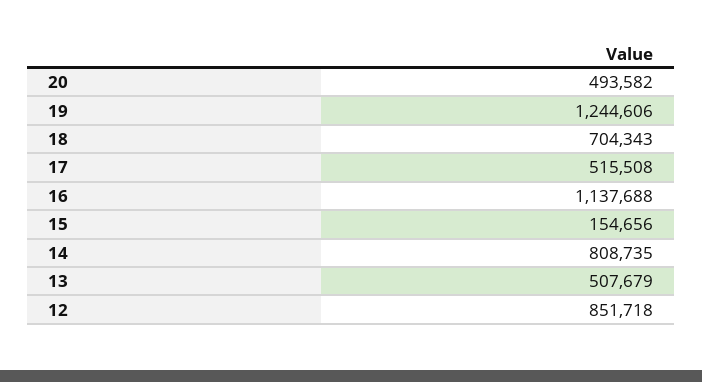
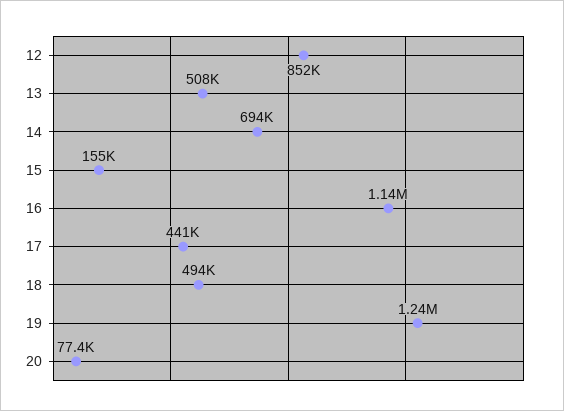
  {
-   "20": 493582,
+   "20": 77400,
    "19": 1244606,
-   "18": 704343,
+   "18": 494000,
-   "17": 515508,
+   "17": 441000,
    "16": 1137688,
    "15": 154656,
-   "14": 808735,
+   "14": 694000,
    "13": 507679,
    "12": 851718
  }

